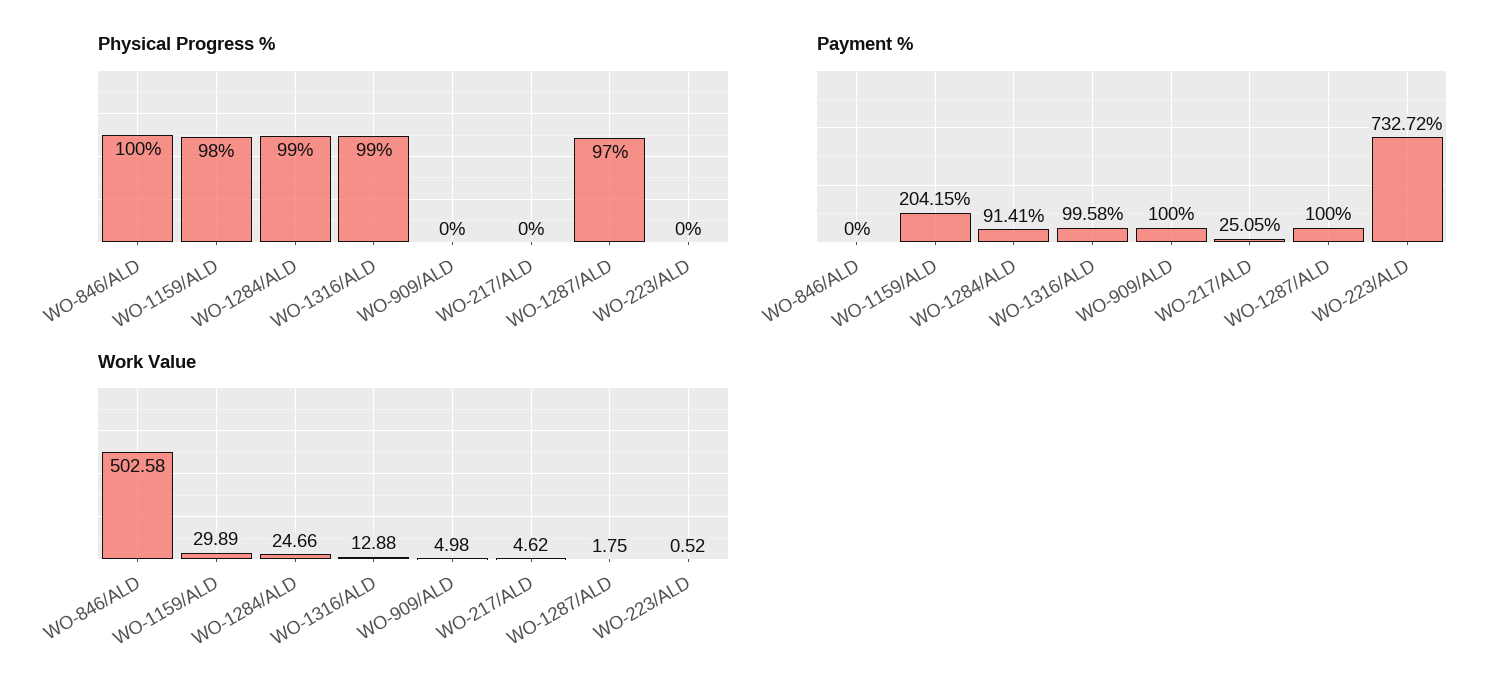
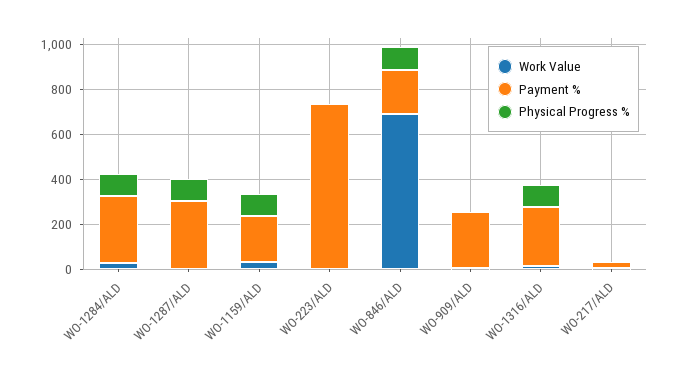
  {
    "Physical Progress %": {
      "WO-846/ALD": 100,
      "WO-1159/ALD": 98,
      "WO-1284/ALD": 99,
      "WO-1316/ALD": 99,
      "WO-909/ALD": 0,
      "WO-217/ALD": 0,
      "WO-1287/ALD": 97,
      "WO-223/ALD": 0
    },
    "Payment %": {
-     "WO-846/ALD": 0,
+     "WO-846/ALD": 200,
      "WO-1159/ALD": 204.15,
-     "WO-1284/ALD": 91.41,
+     "WO-1284/ALD": 300,
-     "WO-1316/ALD": 99.58,
+     "WO-1316/ALD": 250,
-     "WO-909/ALD": 100,
+     "WO-909/ALD": 250,
      "WO-217/ALD": 25.05,
-     "WO-1287/ALD": 100,
+     "WO-1287/ALD": 300,
      "WO-223/ALD": 732.72
    },
    "Work Value": {
-     "WO-846/ALD": 502.58,
+     "WO-846/ALD": 700,
      "WO-1159/ALD": 29.89,
      "WO-1284/ALD": 24.66,
      "WO-1316/ALD": 12.88,
      "WO-909/ALD": 4.98,
      "WO-217/ALD": 4.62,
      "WO-1287/ALD": 1.75,
      "WO-223/ALD": 0.52
    }
  }

